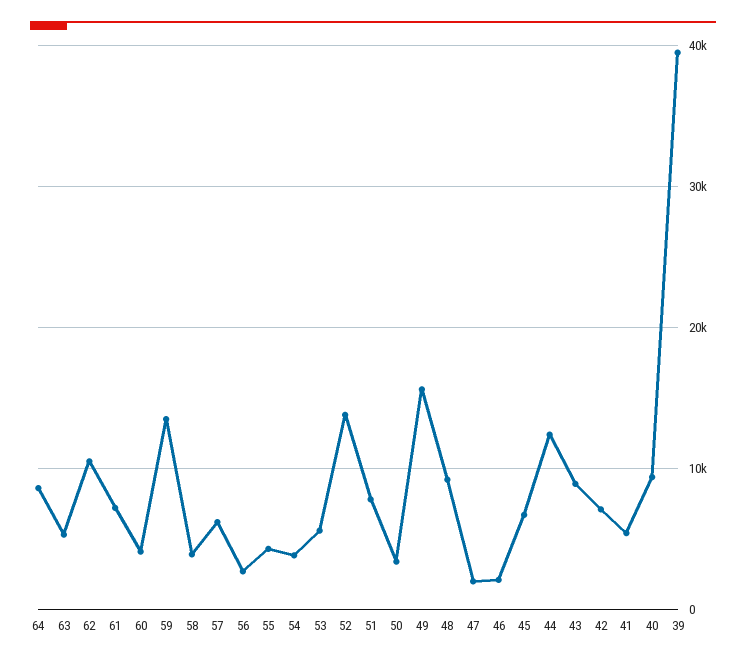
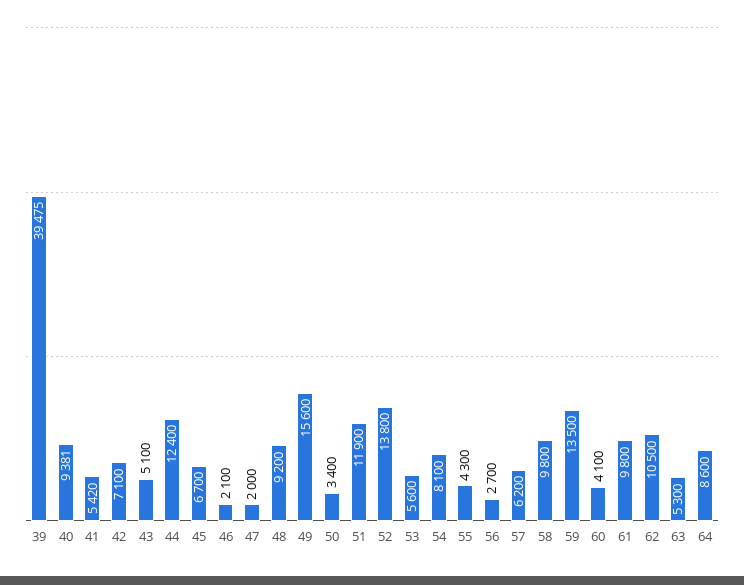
  {
    "64": 8600,
    "63": 5300,
    "62": 10500,
-   "61": 7000,
+   "61": 9800,
    "60": 4100,
    "59": 13500,
-   "58": 4000,
+   "58": 9800,
    "57": 6200,
    "56": 2700,
    "55": 4300,
-   "54": 4000,
+   "54": 8100,
    "53": 5600,
    "52": 13800,
-   "51": 8000,
+   "51": 11900,
    "50": 3400,
    "49": 15600,
    "48": 9200,
    "47": 2000,
    "46": 2100,
    "45": 6700,
    "44": 12400,
-   "43": 9000,
+   "43": 5100,
    "42": 7100,
    "41": 5420,
    "40": 9381,
    "39": 39475
  }

